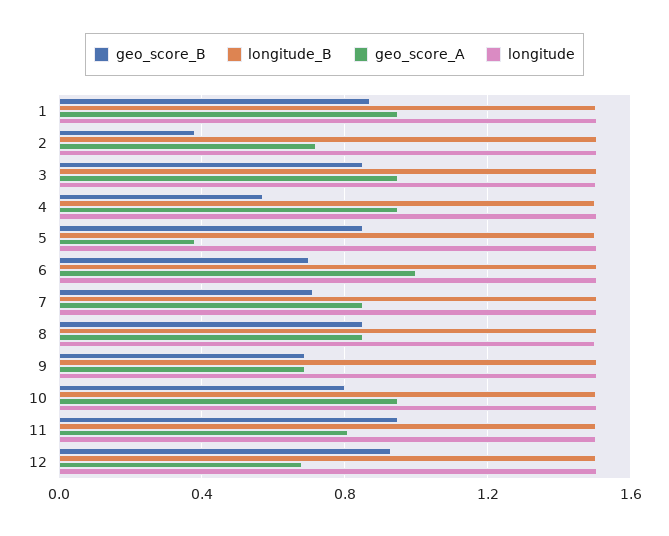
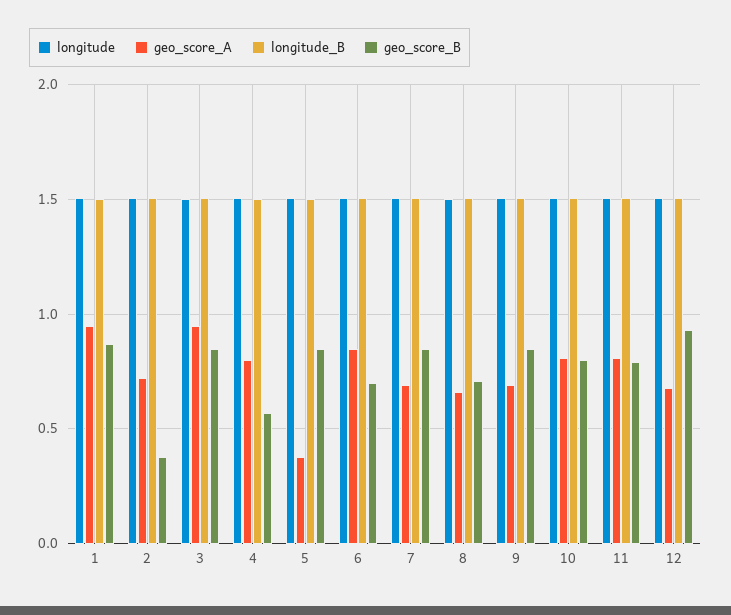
  {
    "geo_score_B": {
      "1": 0.85,
      "2": 0.4,
      "3": 0.85,
      "4": 0.55,
      "5": 0.85,
      "6": 0.7,
-     "7": 0.7,
+     "7": 0.85,
-     "8": 0.85,
+     "8": 0.7,
-     "9": 0.7,
+     "9": 0.85,
      "10": 0.8,
-     "11": 0.95,
+     "11": 0.8,
      "12": 0.95
    },
    "longitude_B": {
      "1": 1.5,
      "2": 1.5,
      "3": 1.5,
      "4": 1.5,
      "5": 1.5,
      "6": 1.5,
      "7": 1.5,
      "8": 1.5,
      "9": 1.5,
      "10": 1.5,
      "11": 1.5,
      "12": 1.5
    },
    "geo_score_A": {
      "1": 0.95,
      "2": 0.7,
      "3": 0.95,
-     "4": 0.95,
+     "4": 0.8,
      "5": 0.4,
-     "6": 1,
+     "6": 0.85,
-     "7": 0.85,
+     "7": 0.7,
-     "8": 0.85,
+     "8": 0.65,
      "9": 0.7,
-     "10": 0.95,
+     "10": 0.8,
      "11": 0.8,
      "12": 0.7
    },
    "longitude": {
      "1": 1.5,
      "2": 1.5,
      "3": 1.5,
      "4": 1.5,
      "5": 1.5,
      "6": 1.5,
      "7": 1.5,
      "8": 1.5,
      "9": 1.5,
      "10": 1.5,
      "11": 1.5,
      "12": 1.5
    }
  }

